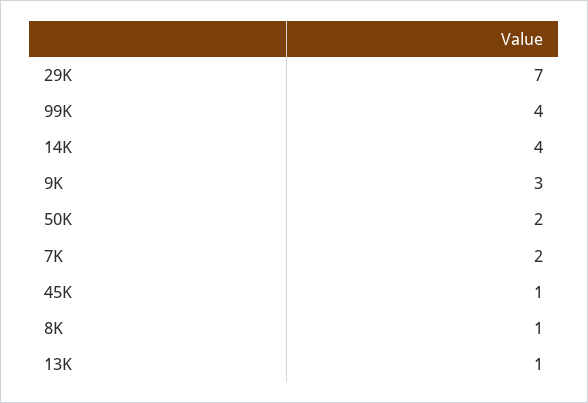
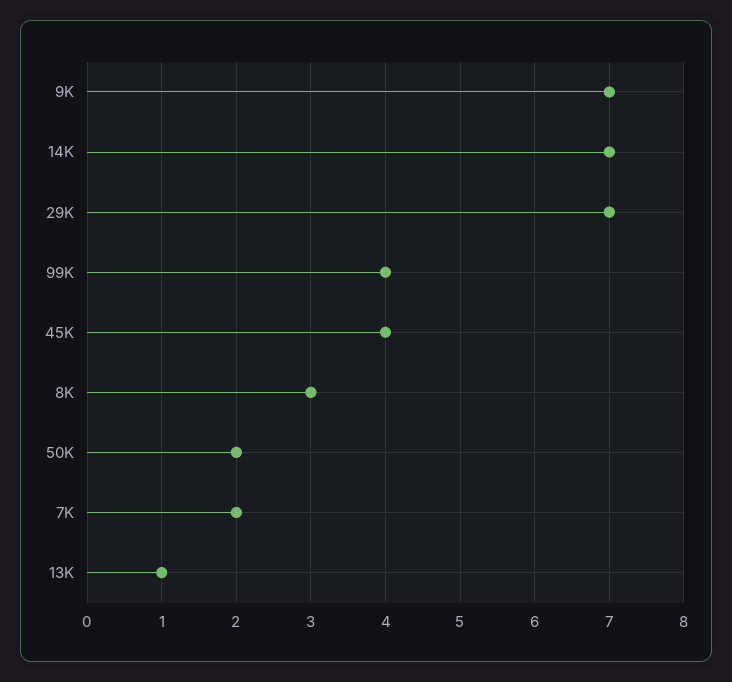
  {
    "29K": 7,
    "99K": 4,
-   "14K": 4,
+   "14K": 7,
-   "9K": 3,
+   "9K": 7,
    "50K": 2,
    "7K": 2,
-   "45K": 1,
+   "45K": 4,
-   "8K": 1,
+   "8K": 3,
    "13K": 1
  }

